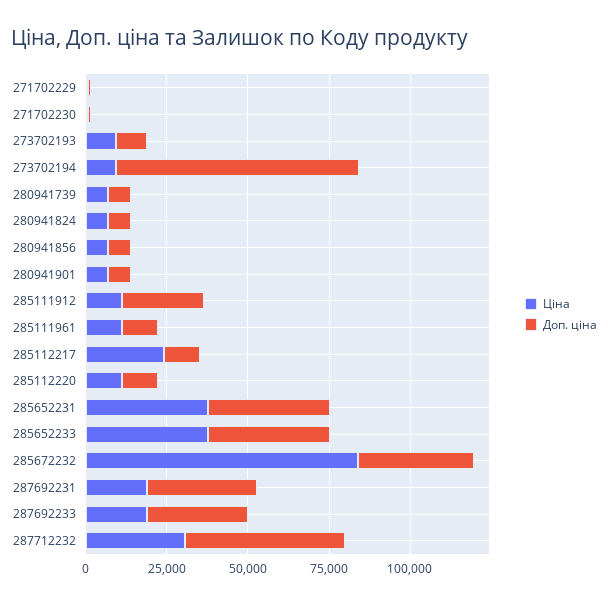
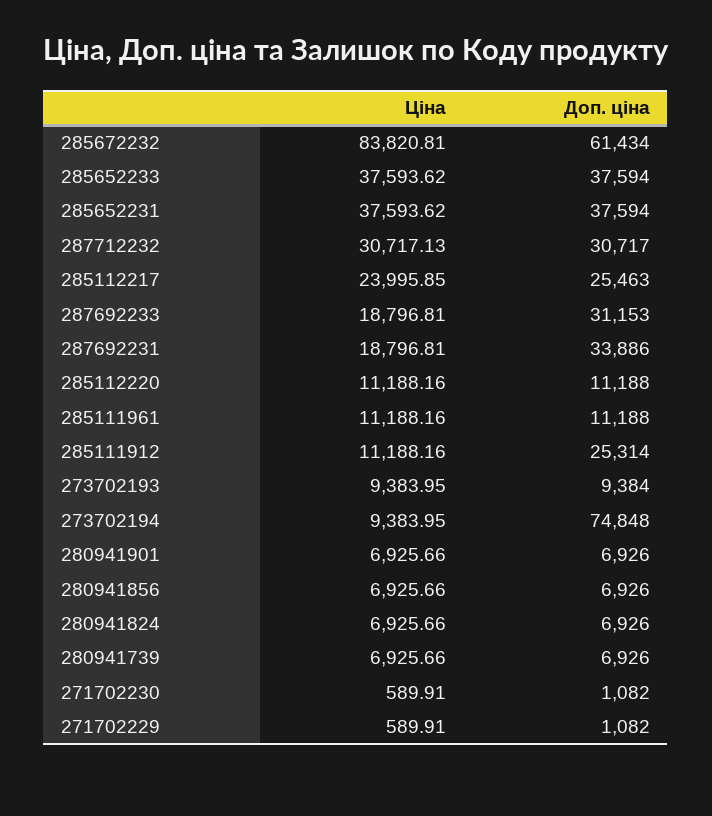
  {
    "Ціна": {
      "271702229": 589.91,
      "271702230": 589.91,
      "273702193": 9383.95,
      "273702194": 9383.95,
      "280941739": 6925.66,
      "280941824": 6925.66,
      "280941856": 6925.66,
      "280941901": 6925.66,
      "285111912": 11188.16,
      "285111961": 11188.16,
      "285112217": 23995.85,
      "285112220": 11188.16,
      "285652231": 37593.62,
      "285652233": 37593.62,
      "285672232": 83820.81,
      "287692231": 18796.81,
      "287692233": 18796.81,
      "287712232": 30717.13
    },
    "Доп. ціна": {
      "271702229": 1082,
      "271702230": 1082,
      "273702193": 9384,
      "273702194": 74848,
      "280941739": 6926,
      "280941824": 6926,
      "280941856": 6926,
      "280941901": 6926,
      "285111912": 25314,
      "285111961": 11188,
-     "285112217": 10000,
+     "285112217": 25463,
      "285112220": 11188,
      "285652231": 37594,
      "285652233": 37594,
-     "285672232": 35000,
+     "285672232": 61434,
      "287692231": 33886,
      "287692233": 31153,
-     "287712232": 50000
+     "287712232": 30717
    }
  }

